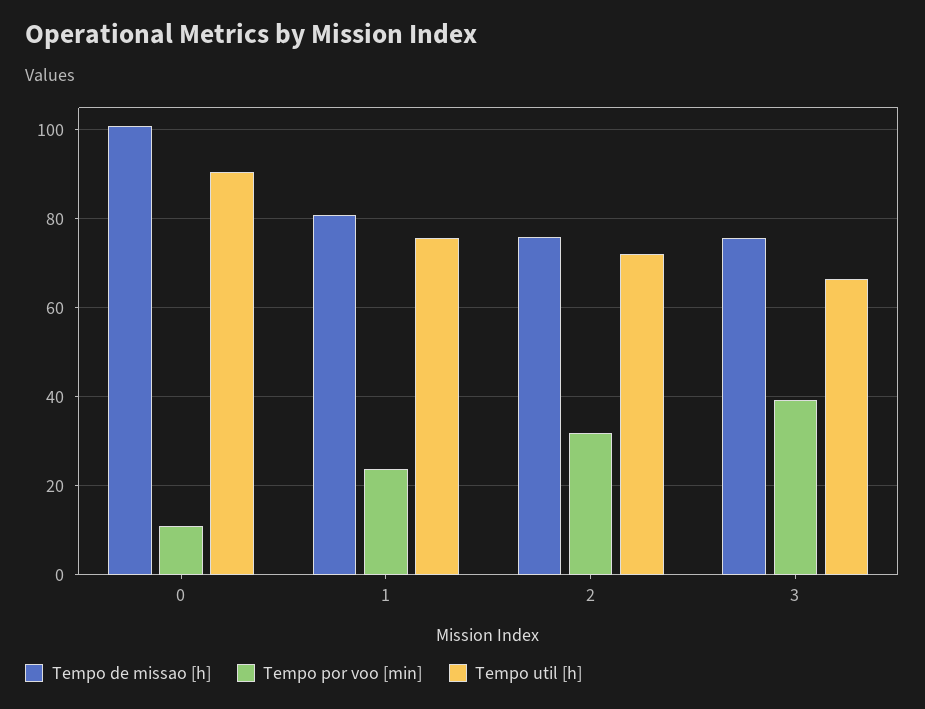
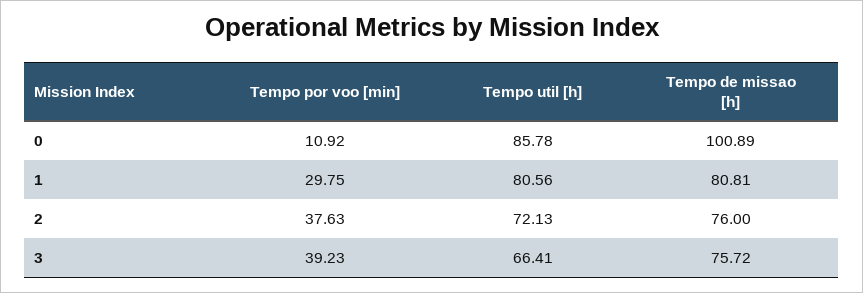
  {
    "Tempo de missao [h]": {
      "0": 100.89,
      "1": 80.81,
      "2": 76,
      "3": 75.72
    },
    "Tempo por voo [min]": {
      "0": 10.92,
-     "1": 24,
+     "1": 29.75,
-     "2": 32,
+     "2": 37.63,
      "3": 39.23
    },
    "Tempo util [h]": {
-     "0": 90,
+     "0": 85.78,
-     "1": 76,
+     "1": 80.56,
      "2": 72.13,
      "3": 66.41
    }
  }

